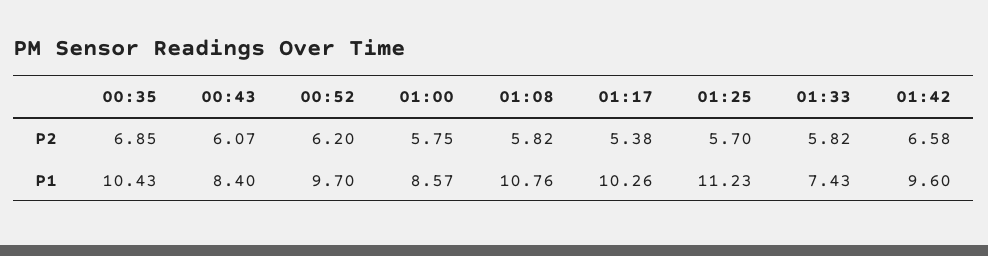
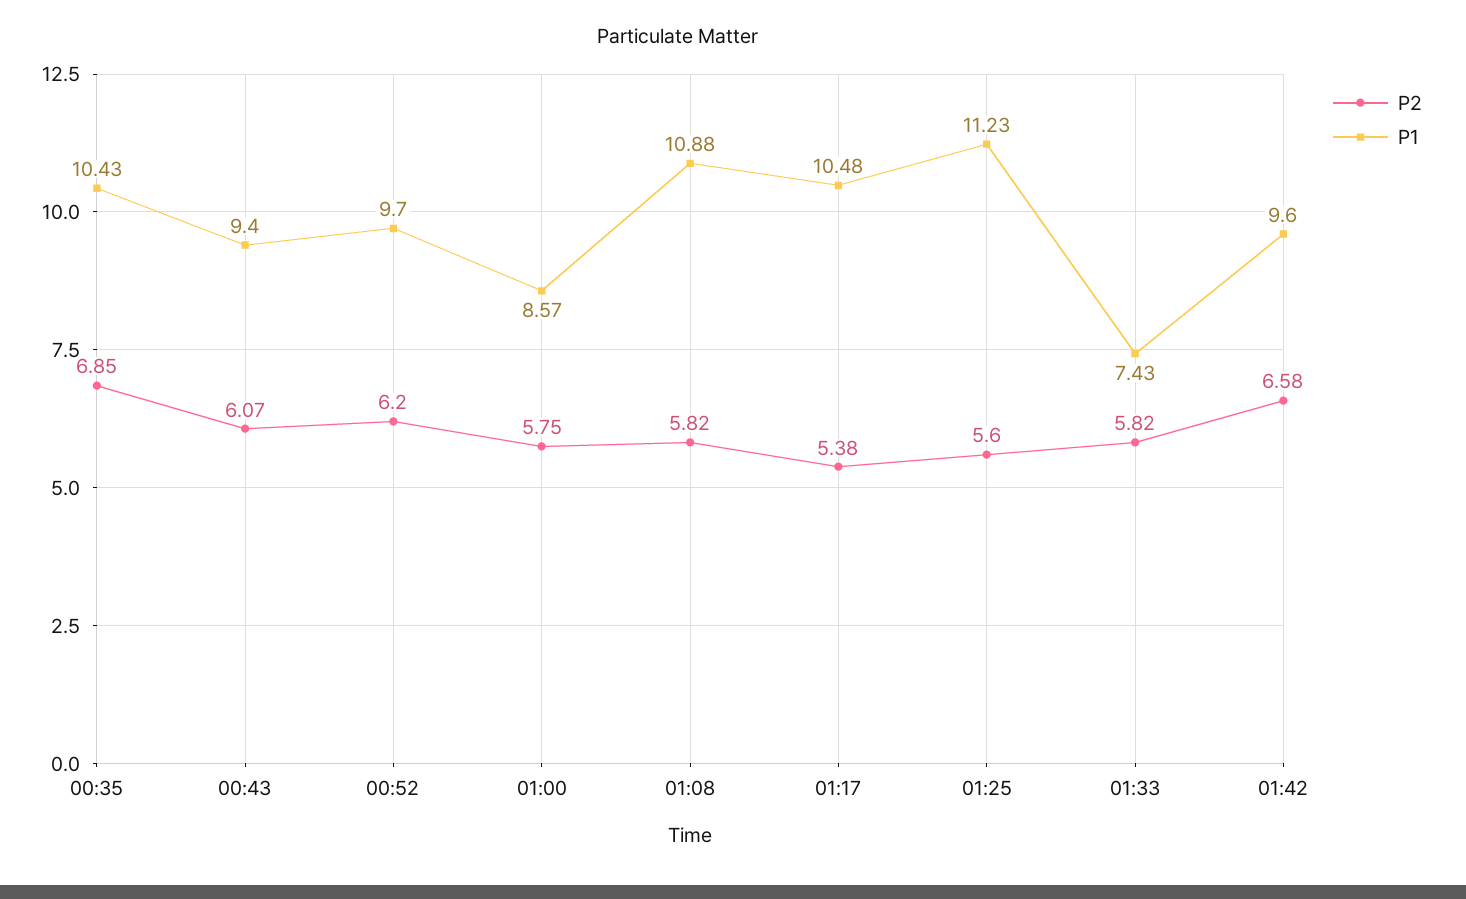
  {
    "P2": {
      "00:35": 6.85,
      "00:43": 6.07,
      "00:52": 6.2,
      "01:00": 5.75,
      "01:08": 5.82,
      "01:17": 5.38,
-     "01:25": 5.7,
+     "01:25": 5.6,
      "01:33": 5.82,
      "01:42": 6.58
    },
    "P1": {
      "00:35": 10.43,
-     "00:43": 8.4,
+     "00:43": 9.4,
      "00:52": 9.7,
      "01:00": 8.57,
-     "01:08": 10.76,
+     "01:08": 10.88,
-     "01:17": 10.26,
+     "01:17": 10.48,
      "01:25": 11.23,
      "01:33": 7.43,
      "01:42": 9.6
    }
  }

